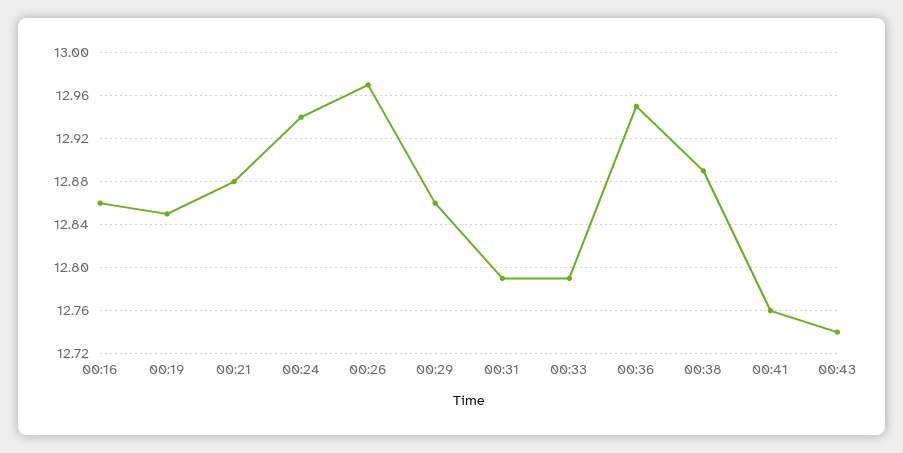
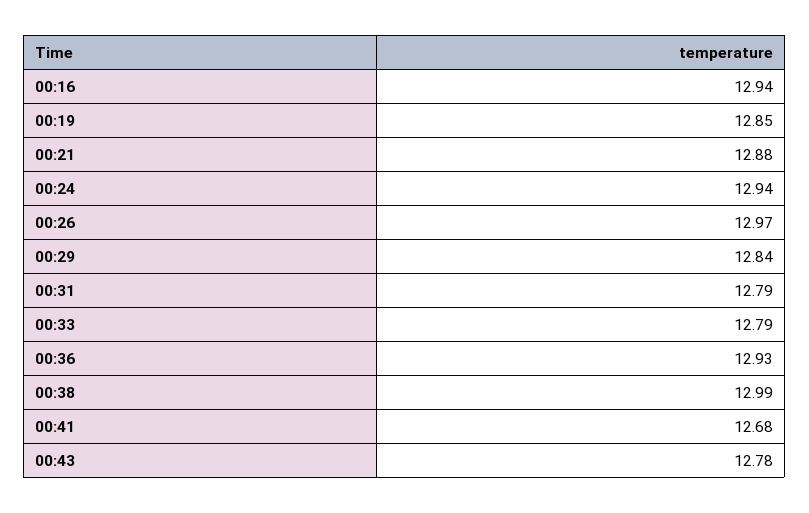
  {
-   "00:16": 12.86,
+   "00:16": 12.94,
    "00:19": 12.85,
    "00:21": 12.88,
    "00:24": 12.94,
    "00:26": 12.97,
-   "00:29": 12.86,
+   "00:29": 12.84,
    "00:31": 12.79,
    "00:33": 12.79,
-   "00:36": 12.95,
+   "00:36": 12.93,
-   "00:38": 12.89,
+   "00:38": 12.99,
-   "00:41": 12.76,
+   "00:41": 12.68,
-   "00:43": 12.74
+   "00:43": 12.78
  }

